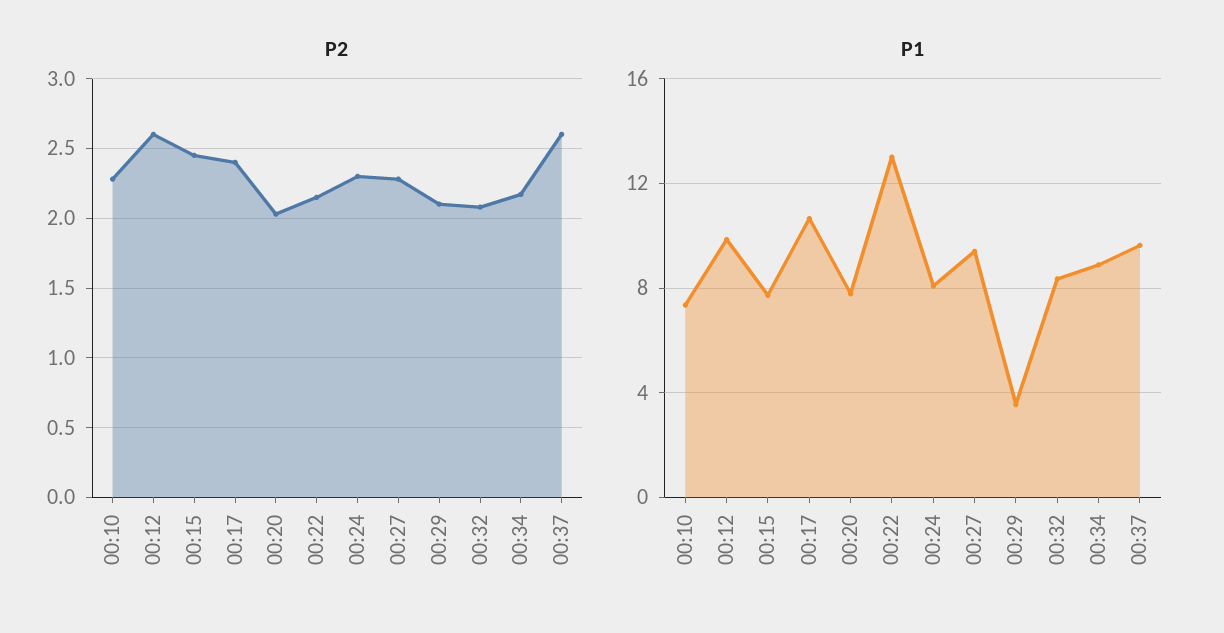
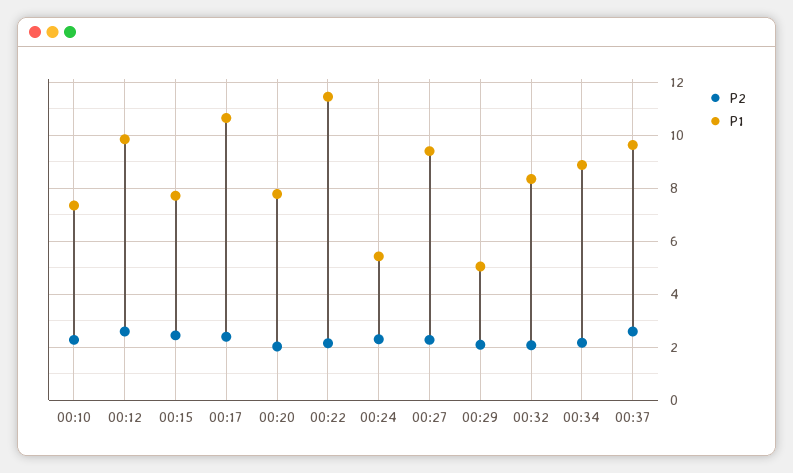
  {
    "P2": {
      "00:10": 2.3,
      "00:12": 2.6,
      "00:15": 2.45,
      "00:17": 2.4,
      "00:20": 2.05,
      "00:22": 2.15,
      "00:24": 2.3,
      "00:27": 2.3,
      "00:29": 2.1,
      "00:32": 2.1,
      "00:34": 2.15,
      "00:37": 2.6
    },
    "P1": {
      "00:10": 7.25,
      "00:12": 9.75,
      "00:15": 7.75,
      "00:17": 10.75,
      "00:20": 7.75,
-     "00:22": 13,
+     "00:22": 11.5,
-     "00:24": 8,
+     "00:24": 5.5,
      "00:27": 9.5,
-     "00:29": 3.5,
+     "00:29": 5,
      "00:32": 8.25,
      "00:34": 9,
      "00:37": 9.75
    }
  }

